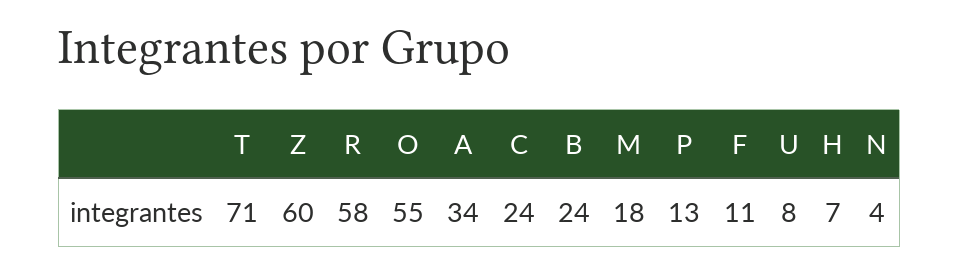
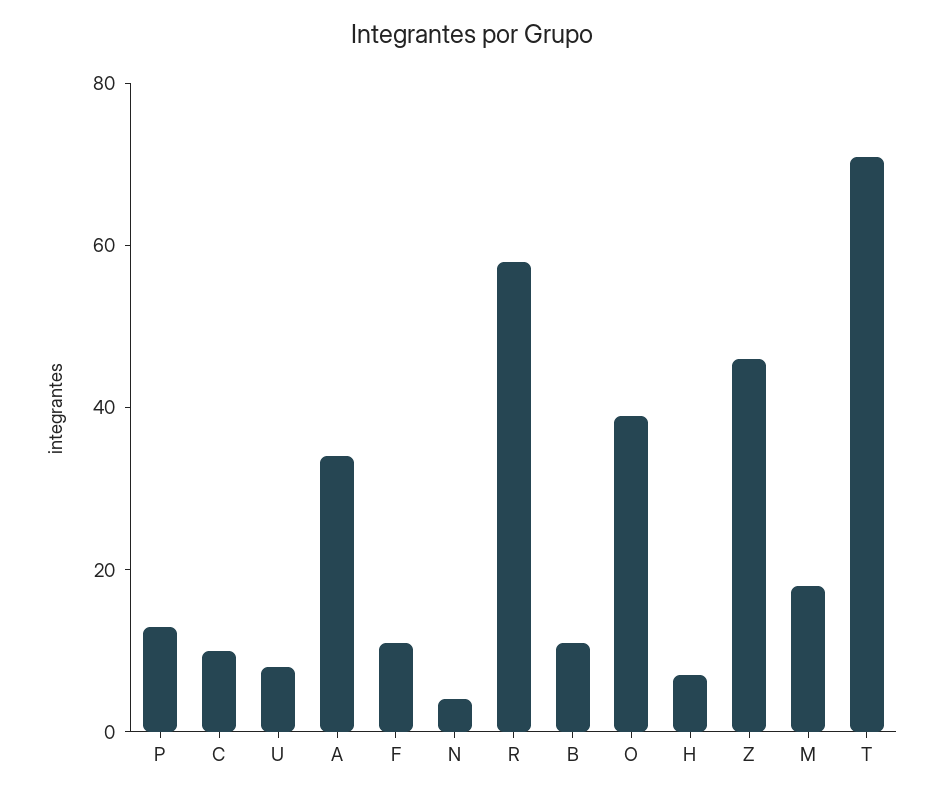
  {
    "T": 71,
-   "Z": 60,
+   "Z": 45,
    "R": 58,
-   "O": 55,
+   "O": 40,
    "A": 34,
-   "C": 24,
+   "C": 10,
-   "B": 24,
+   "B": 10,
    "M": 18,
    "P": 13,
    "F": 11,
    "U": 8,
    "H": 7,
    "N": 4
  }

